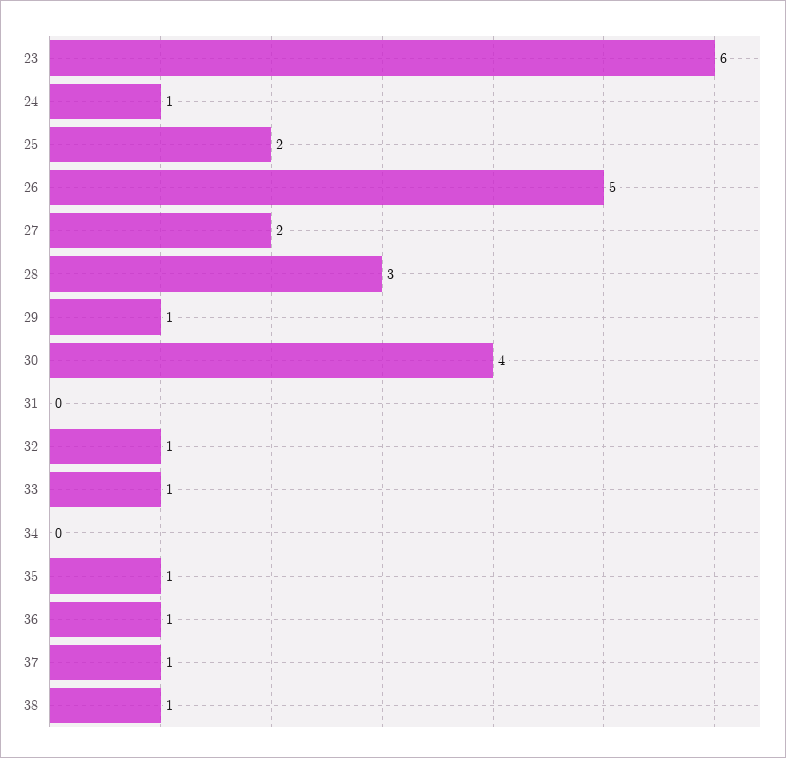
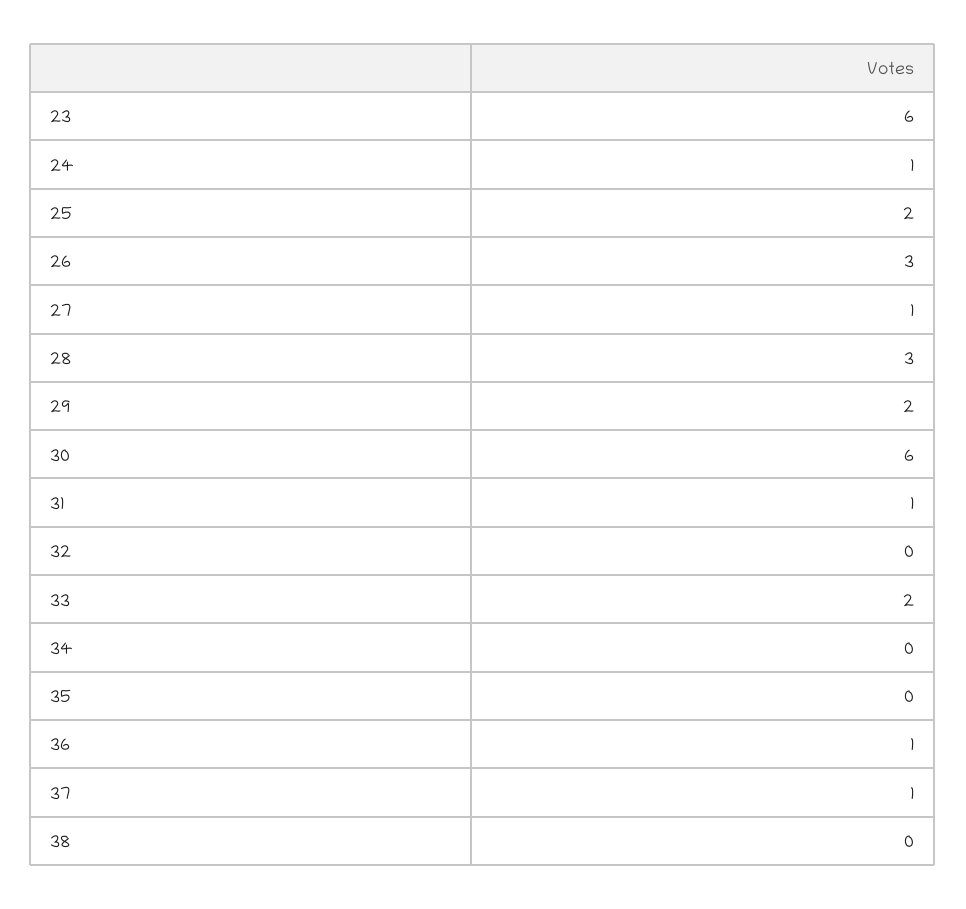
  {
    "23": 6,
    "24": 1,
    "25": 2,
-   "26": 5,
+   "26": 3,
-   "27": 2,
+   "27": 1,
    "28": 3,
-   "29": 1,
+   "29": 2,
-   "30": 4,
+   "30": 6,
-   "31": 0,
+   "31": 1,
-   "32": 1,
+   "32": 0,
-   "33": 1,
+   "33": 2,
    "34": 0,
-   "35": 1,
+   "35": 0,
    "36": 1,
    "37": 1,
-   "38": 1
+   "38": 0
  }

